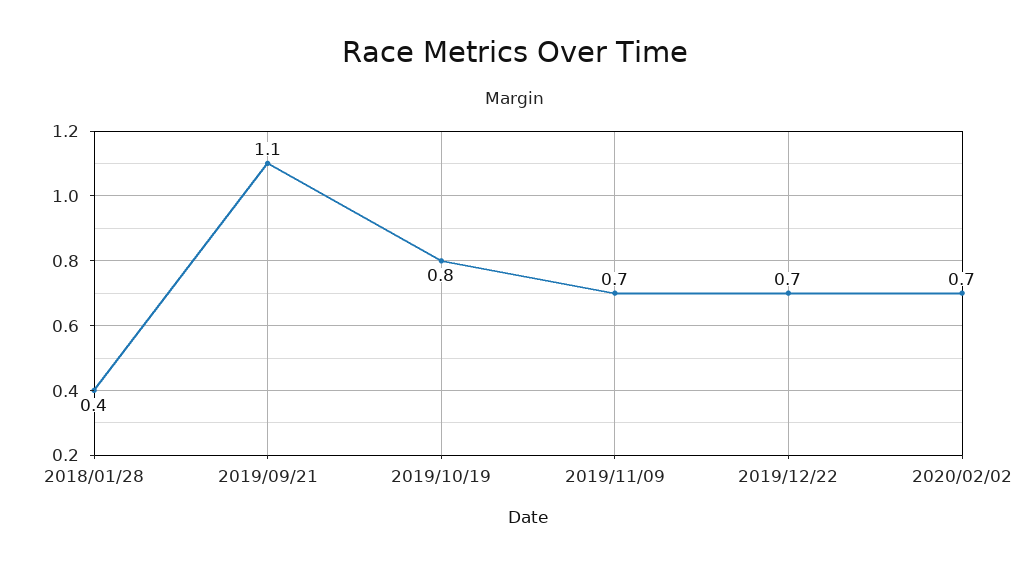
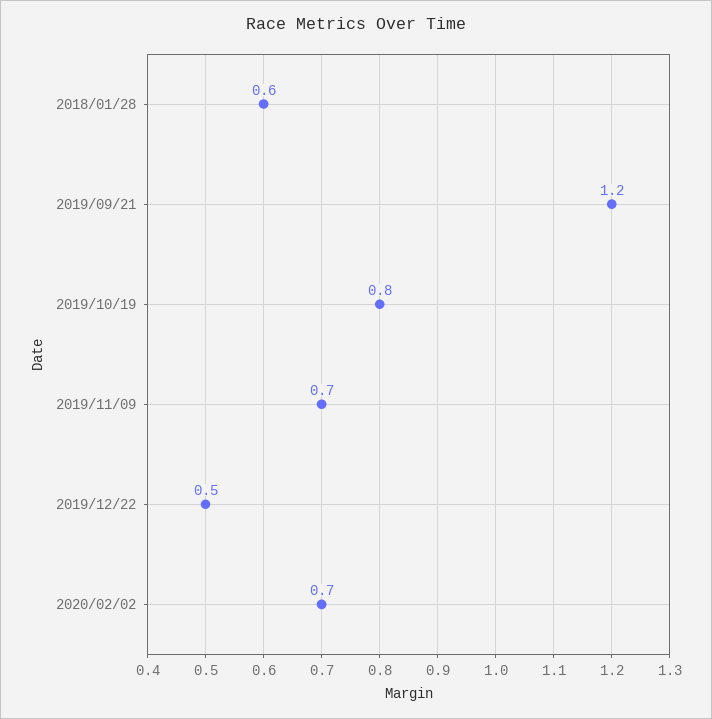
  {
-   "2018/01/28": 0.4,
+   "2018/01/28": 0.6,
-   "2019/09/21": 1.1,
+   "2019/09/21": 1.2,
    "2019/10/19": 0.8,
    "2019/11/09": 0.7,
-   "2019/12/22": 0.7,
+   "2019/12/22": 0.5,
    "2020/02/02": 0.7
  }

